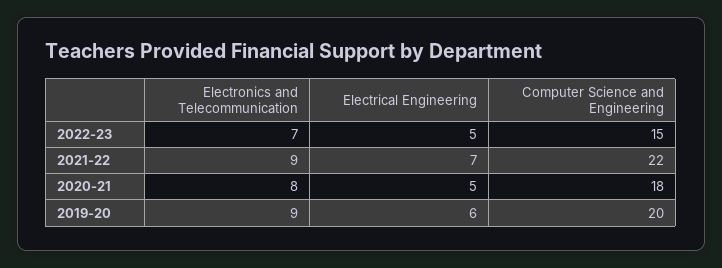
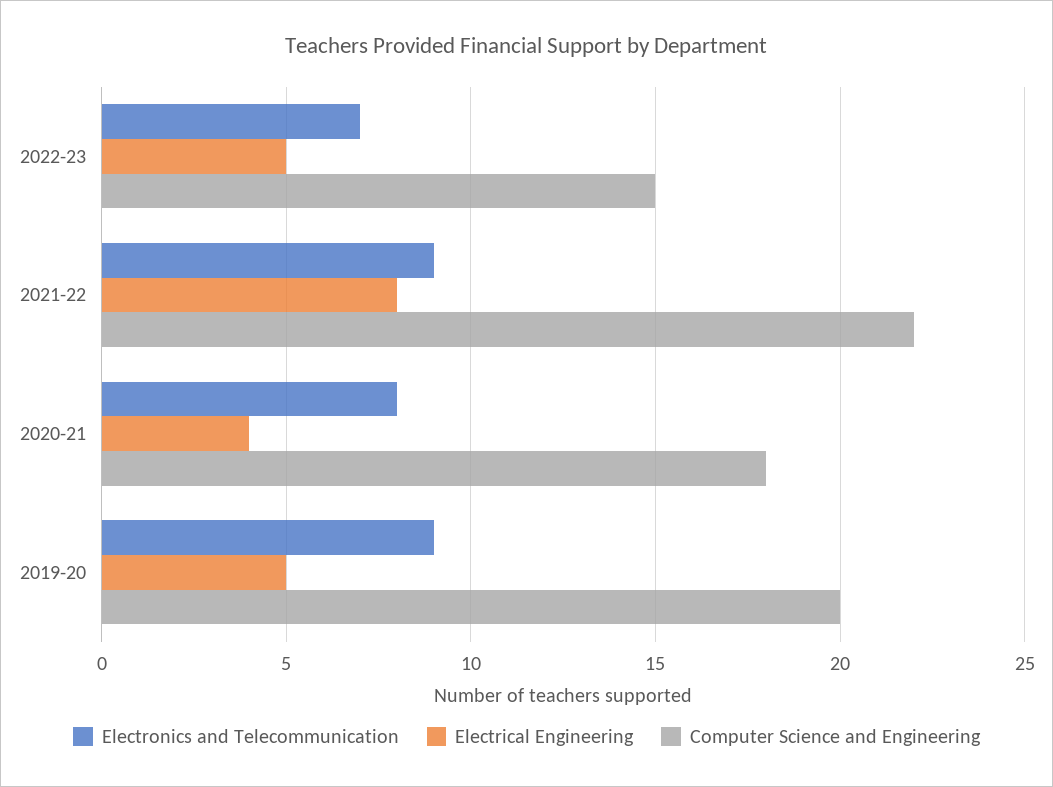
  {
    "Electronics and Telecommunication": {
      "2022-23": 7,
      "2021-22": 9,
      "2020-21": 8,
      "2019-20": 9
    },
    "Electrical Engineering": {
      "2022-23": 5,
-     "2021-22": 7,
+     "2021-22": 8,
-     "2020-21": 5,
+     "2020-21": 4,
-     "2019-20": 6
+     "2019-20": 5
    },
    "Computer Science and Engineering": {
      "2022-23": 15,
      "2021-22": 22,
      "2020-21": 18,
      "2019-20": 20
    }
  }

